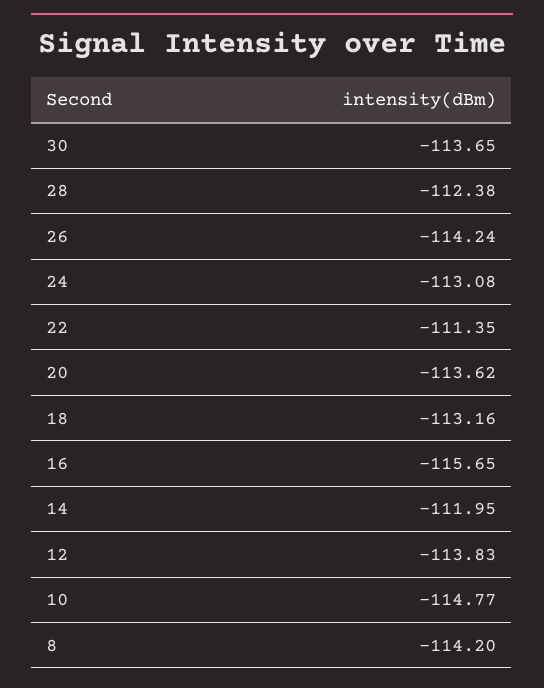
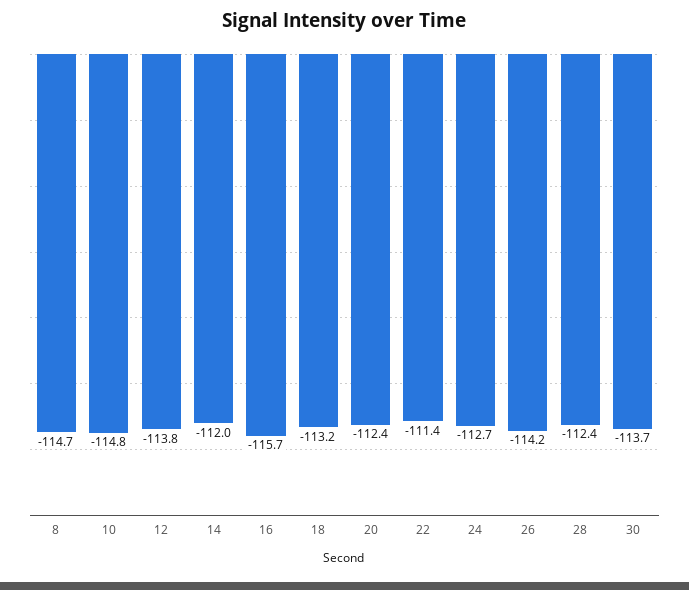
  {
    "30": -113.65,
    "28": -112.38,
    "26": -114.24,
-   "24": -113.08,
+   "24": -112.7,
    "22": -111.35,
-   "20": -113.62,
+   "20": -112.4,
    "18": -113.16,
    "16": -115.65,
    "14": -111.95,
    "12": -113.83,
    "10": -114.77,
-   "8": -114.2
+   "8": -114.7
  }

